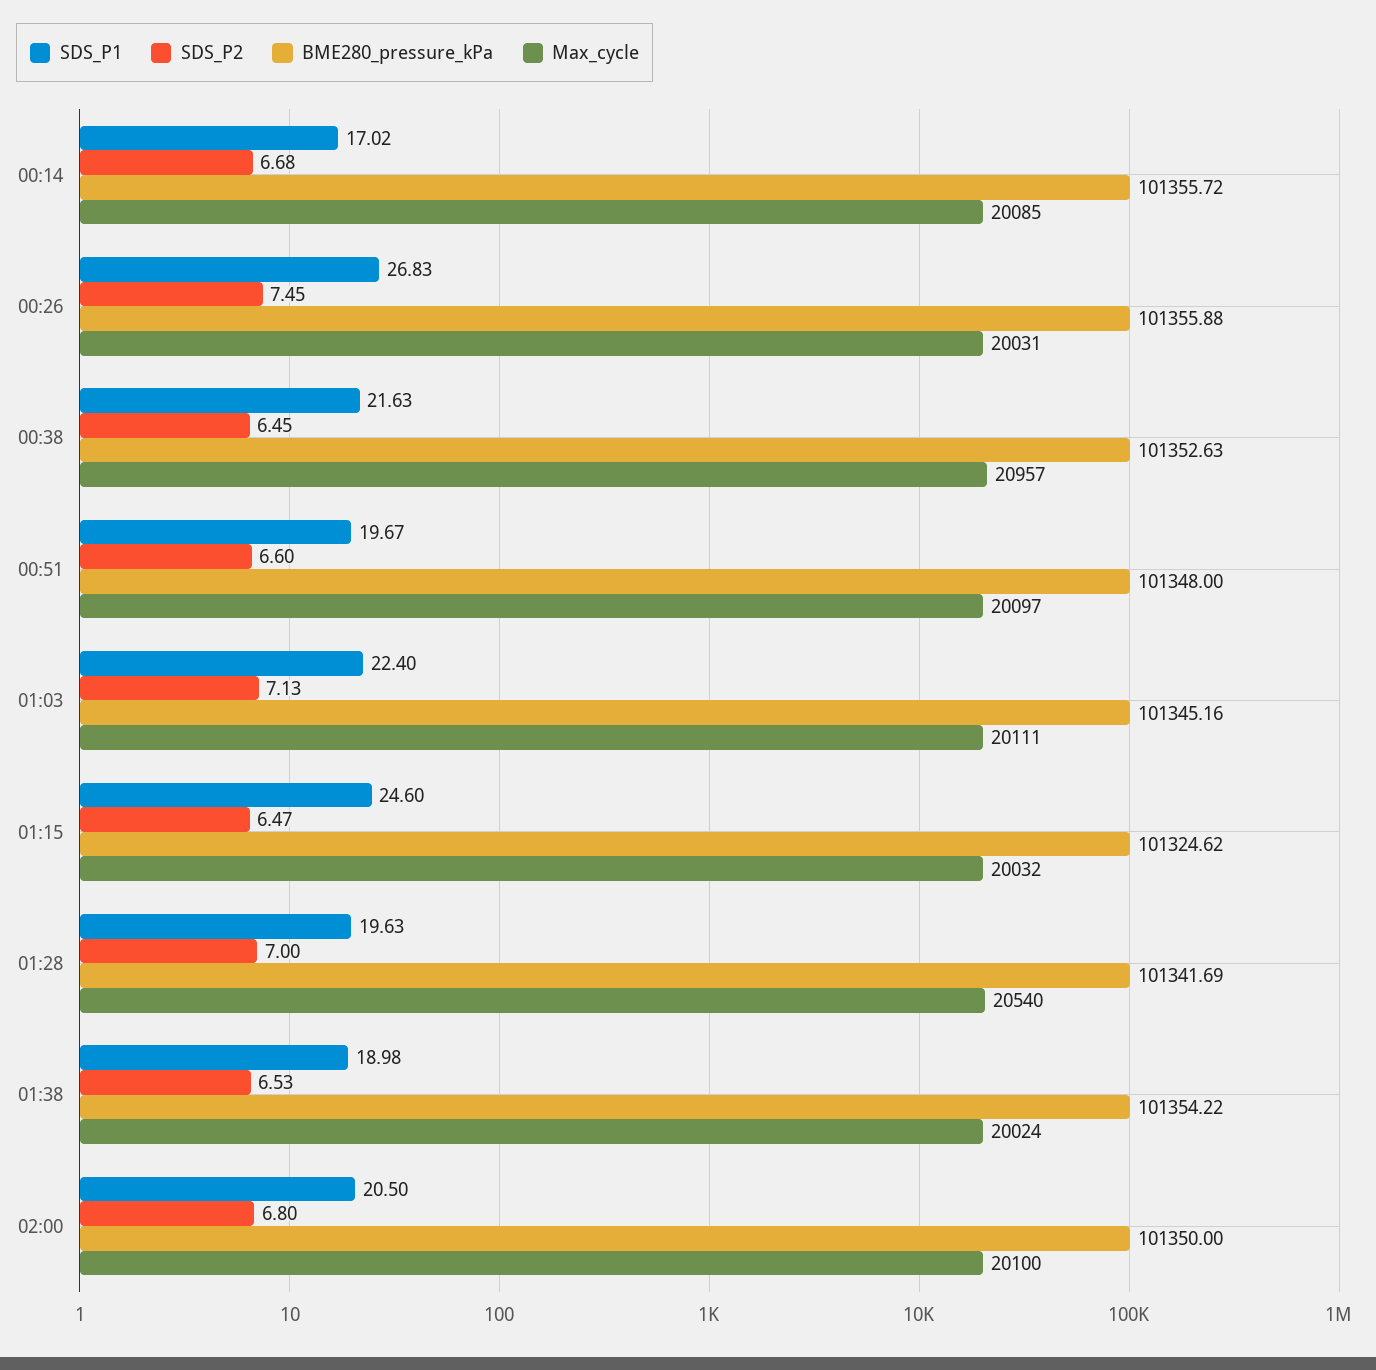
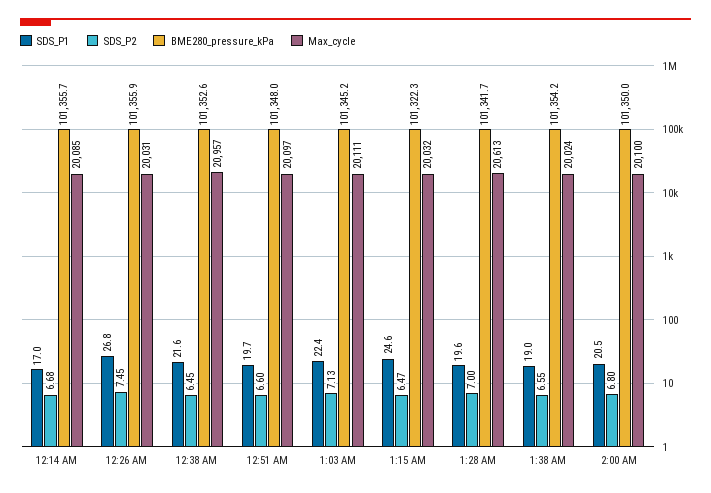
  {
    "SDS_P1": {
      "00:14": 17.02,
      "00:26": 26.83,
      "00:38": 21.63,
      "00:51": 19.67,
      "01:03": 22.4,
      "01:15": 24.6,
      "01:28": 19.63,
      "01:38": 18.98,
      "02:00": 20.5
    },
    "SDS_P2": {
      "00:14": 6.68,
      "00:26": 7.45,
      "00:38": 6.45,
      "00:51": 6.6,
      "01:03": 7.13,
      "01:15": 6.47,
      "01:28": 7,
-     "01:38": 6.53,
+     "01:38": 6.55,
      "02:00": 6.8
    },
    "BME280_pressure_kPa": {
      "00:14": 101355.72,
      "00:26": 101355.88,
      "00:38": 101352.63,
      "00:51": 101348,
      "01:03": 101345.16,
-     "01:15": 101324.62,
+     "01:15": 101322.3,
      "01:28": 101341.69,
      "01:38": 101354.22,
      "02:00": 101350
    },
    "Max_cycle": {
      "00:14": 20085,
      "00:26": 20031,
      "00:38": 20957,
      "00:51": 20097,
      "01:03": 20111,
      "01:15": 20032,
-     "01:28": 20540,
+     "01:28": 20613,
      "01:38": 20024,
      "02:00": 20100
    }
  }

